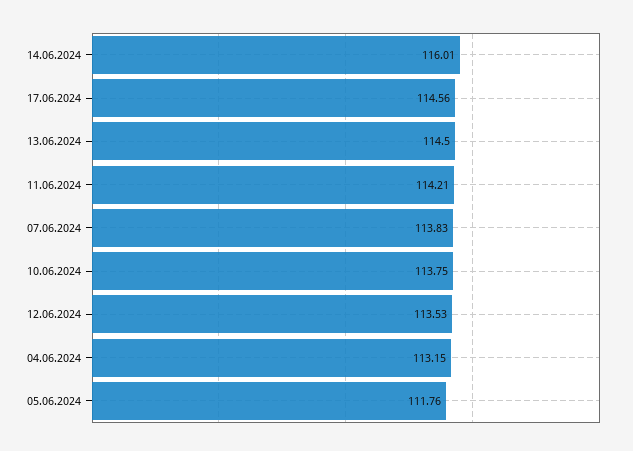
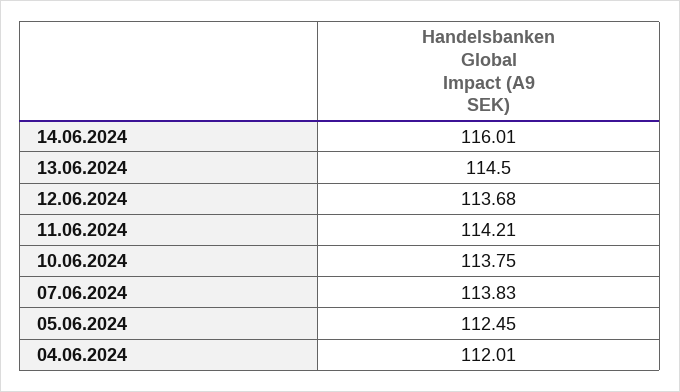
  {
    "14.06.2024": 116.01,
-   "17.06.2024": 114.56,
    "13.06.2024": 114.5,
    "11.06.2024": 114.21,
    "07.06.2024": 113.83,
    "10.06.2024": 113.75,
-   "12.06.2024": 113.53,
+   "12.06.2024": 113.68,
-   "04.06.2024": 113.15,
+   "04.06.2024": 112.01,
-   "05.06.2024": 111.76
+   "05.06.2024": 112.45
  }

